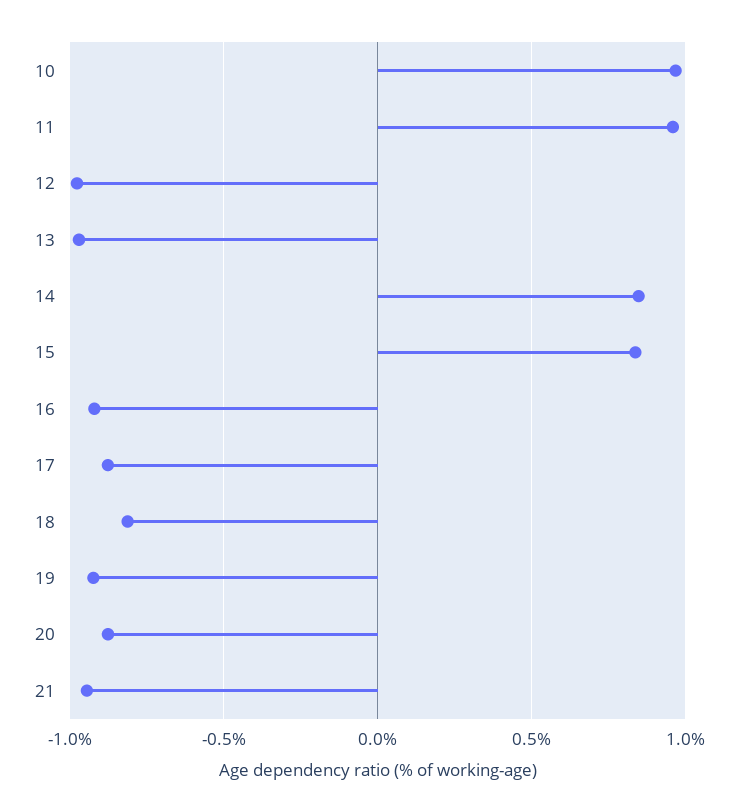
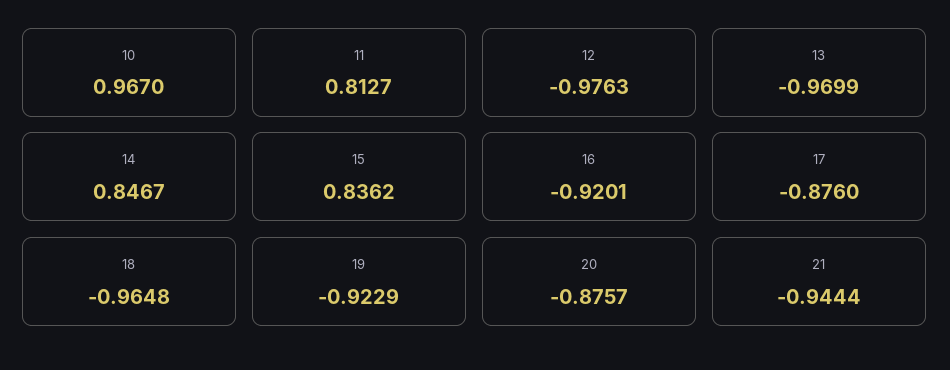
  {
    "10": 0.967,
-   "11": 0.95,
+   "11": 0.8127,
    "12": -0.9763,
    "13": -0.9699,
    "14": 0.8467,
    "15": 0.8362,
    "16": -0.9201,
    "17": -0.876,
-   "18": -0.8,
+   "18": -0.9648,
    "19": -0.9229,
    "20": -0.8757,
    "21": -0.9444
  }

